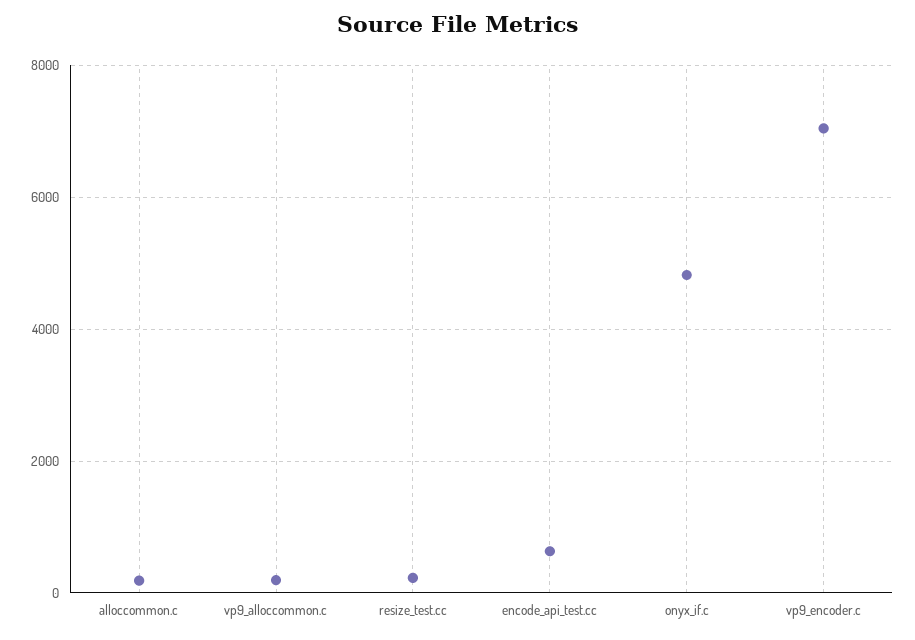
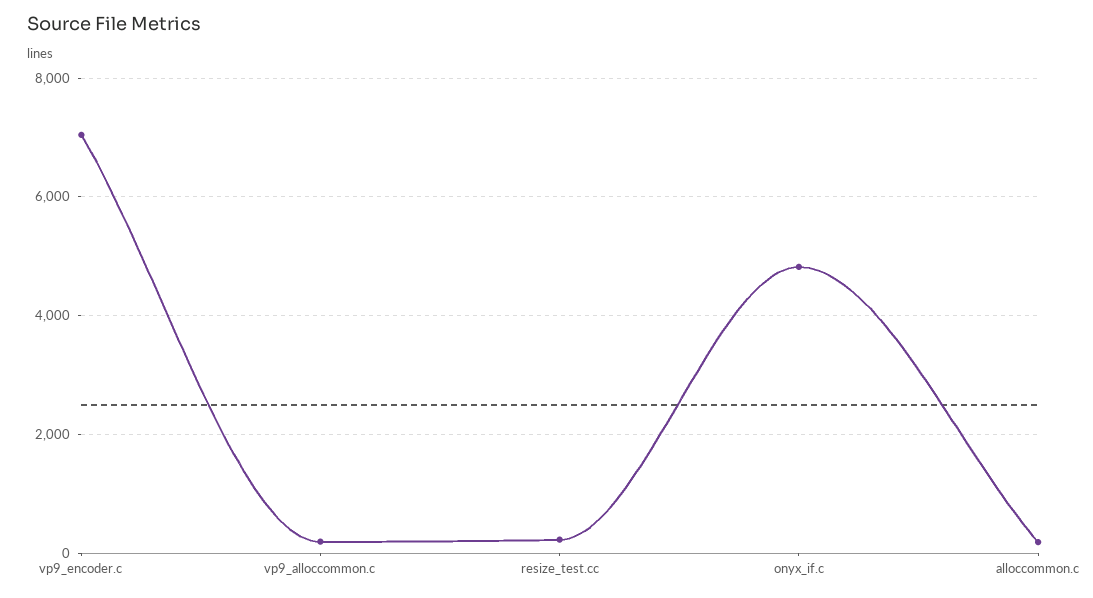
  {
    "alloccommon.c": 200,
    "vp9_alloccommon.c": 200,
    "resize_test.cc": 200,
-   "encode_api_test.cc": 600,
    "onyx_if.c": 4800,
    "vp9_encoder.c": 7000
  }

